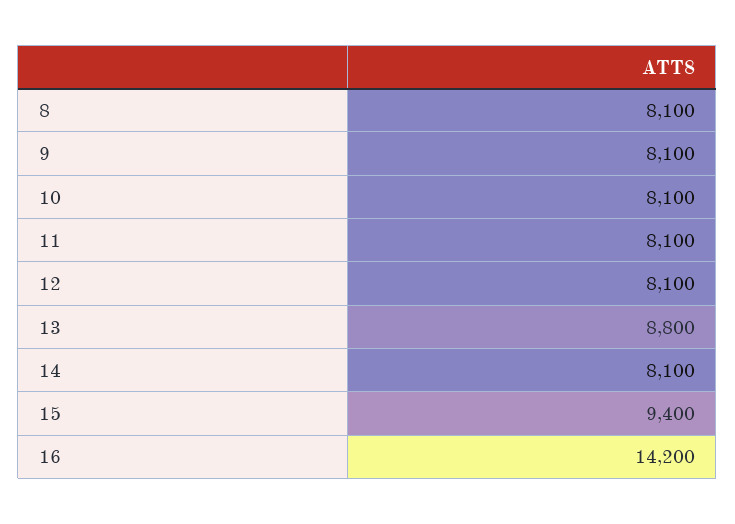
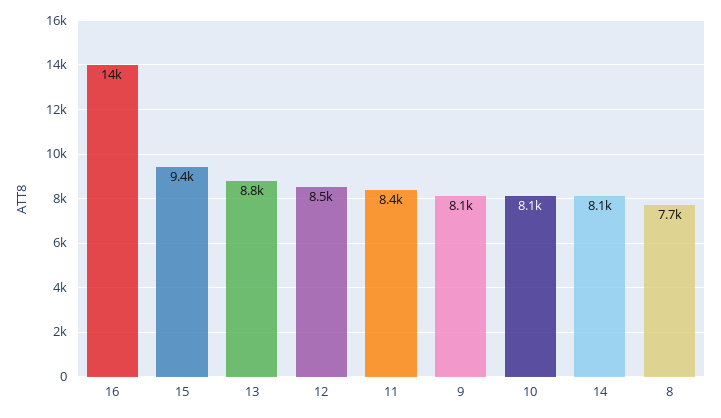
  {
-   "8": 8100,
+   "8": 7700,
    "9": 8100,
    "10": 8100,
-   "11": 8100,
+   "11": 8400,
-   "12": 8100,
+   "12": 8500,
    "13": 8800,
    "14": 8100,
    "15": 9400,
    "16": 14200
  }

